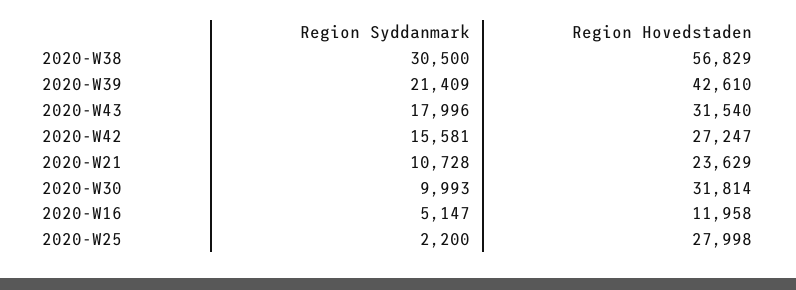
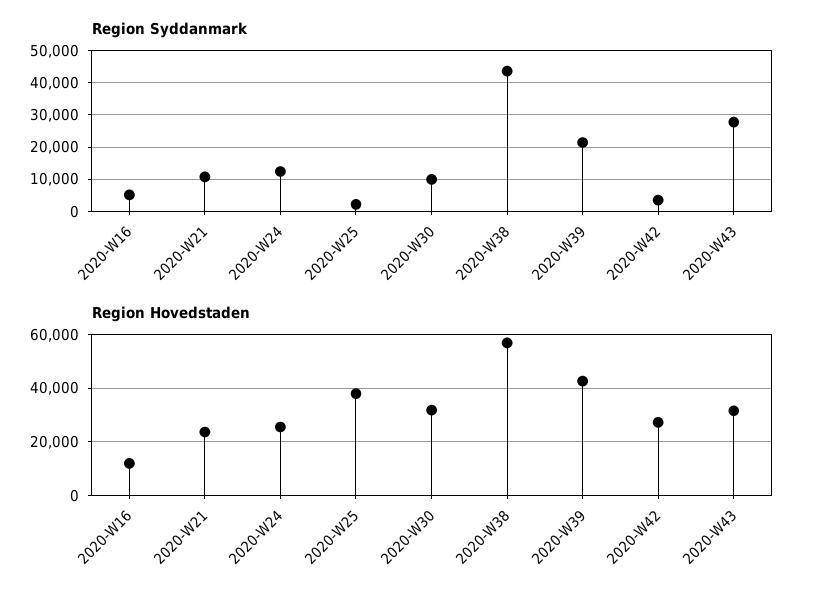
  {
    "Region Syddanmark": {
-     "2020-W38": 30500,
+     "2020-W38": 44000,
      "2020-W39": 21409,
-     "2020-W43": 17996,
+     "2020-W43": 28000,
-     "2020-W42": 15581,
+     "2020-W42": 4000,
      "2020-W21": 10728,
      "2020-W30": 9993,
      "2020-W16": 5147,
-     "2020-W25": 2200
+     "2020-W25": 2200,
+     "2020-W24": 12000
    },
    "Region Hovedstaden": {
      "2020-W38": 56829,
      "2020-W39": 42610,
      "2020-W43": 31540,
      "2020-W42": 27247,
      "2020-W21": 23629,
      "2020-W30": 31814,
      "2020-W16": 11958,
-     "2020-W25": 27998
+     "2020-W25": 37500,
+     "2020-W24": 25000
    }
  }

